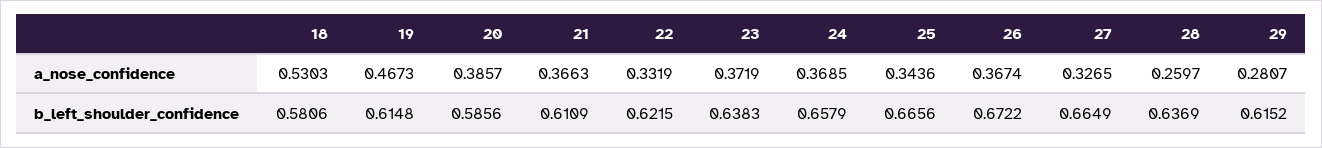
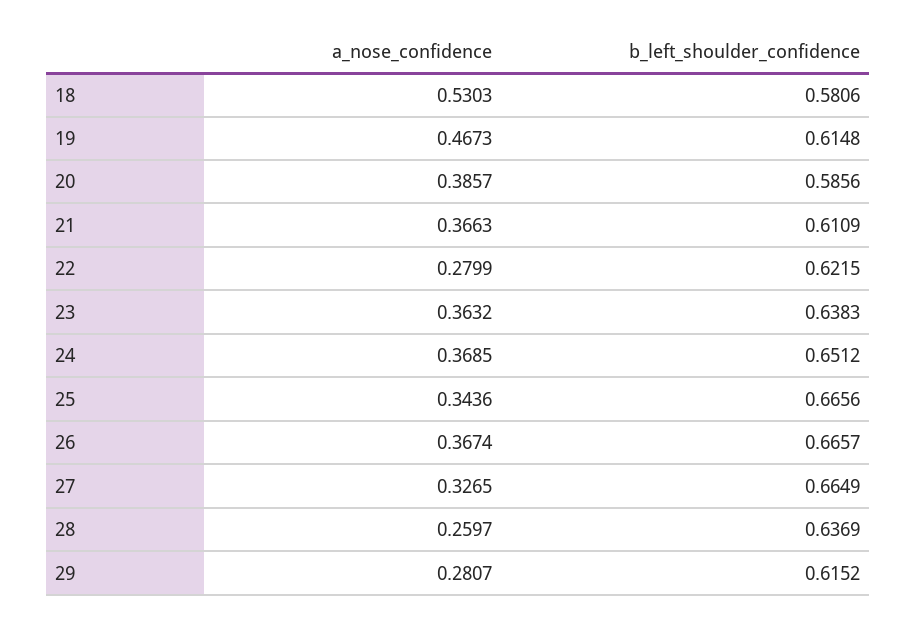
  {
    "18": {
      "a_nose_confidence": 0.5303,
      "b_left_shoulder_confidence": 0.5806
    },
    "19": {
      "a_nose_confidence": 0.4673,
      "b_left_shoulder_confidence": 0.6148
    },
    "20": {
      "a_nose_confidence": 0.3857,
      "b_left_shoulder_confidence": 0.5856
    },
    "21": {
      "a_nose_confidence": 0.3663,
      "b_left_shoulder_confidence": 0.6109
    },
    "22": {
-     "a_nose_confidence": 0.3319,
+     "a_nose_confidence": 0.2799,
      "b_left_shoulder_confidence": 0.6215
    },
    "23": {
-     "a_nose_confidence": 0.3719,
+     "a_nose_confidence": 0.3632,
      "b_left_shoulder_confidence": 0.6383
    },
    "24": {
      "a_nose_confidence": 0.3685,
-     "b_left_shoulder_confidence": 0.6579
+     "b_left_shoulder_confidence": 0.6512
    },
    "25": {
      "a_nose_confidence": 0.3436,
      "b_left_shoulder_confidence": 0.6656
    },
    "26": {
      "a_nose_confidence": 0.3674,
-     "b_left_shoulder_confidence": 0.6722
+     "b_left_shoulder_confidence": 0.6657
    },
    "27": {
      "a_nose_confidence": 0.3265,
      "b_left_shoulder_confidence": 0.6649
    },
    "28": {
      "a_nose_confidence": 0.2597,
      "b_left_shoulder_confidence": 0.6369
    },
    "29": {
      "a_nose_confidence": 0.2807,
      "b_left_shoulder_confidence": 0.6152
    }
  }

